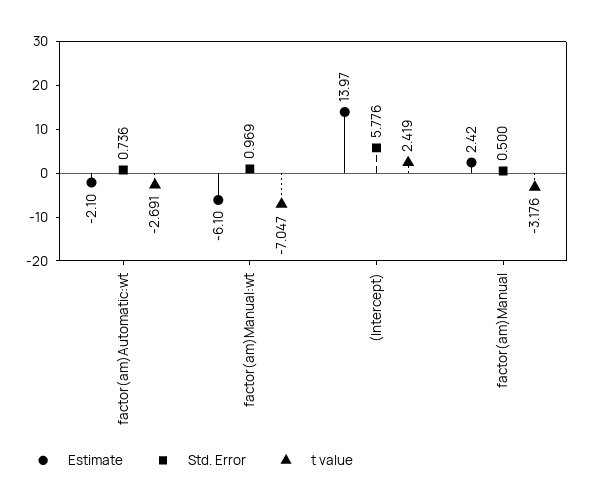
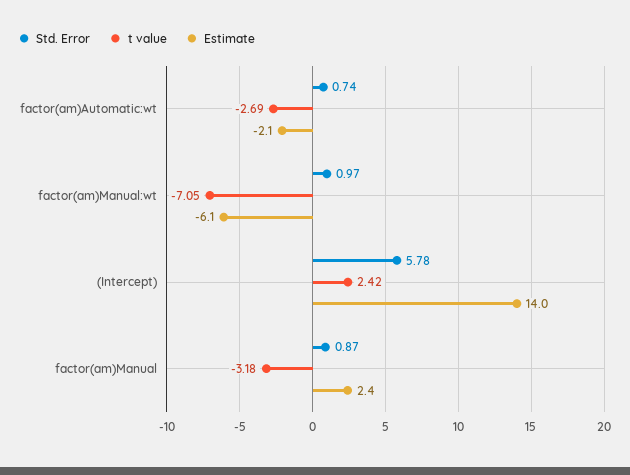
  {
    "Estimate": {
      "factor(am)Automatic:wt": -2.1,
      "factor(am)Manual:wt": -6.1,
      "(Intercept)": 13.97,
      "factor(am)Manual": 2.42
    },
    "Std. Error": {
      "factor(am)Automatic:wt": 0.736,
      "factor(am)Manual:wt": 0.969,
      "(Intercept)": 5.776,
-     "factor(am)Manual": 0.5
+     "factor(am)Manual": 0.87
    },
    "t value": {
      "factor(am)Automatic:wt": -2.691,
      "factor(am)Manual:wt": -7.047,
      "(Intercept)": 2.419,
      "factor(am)Manual": -3.176
    }
  }

